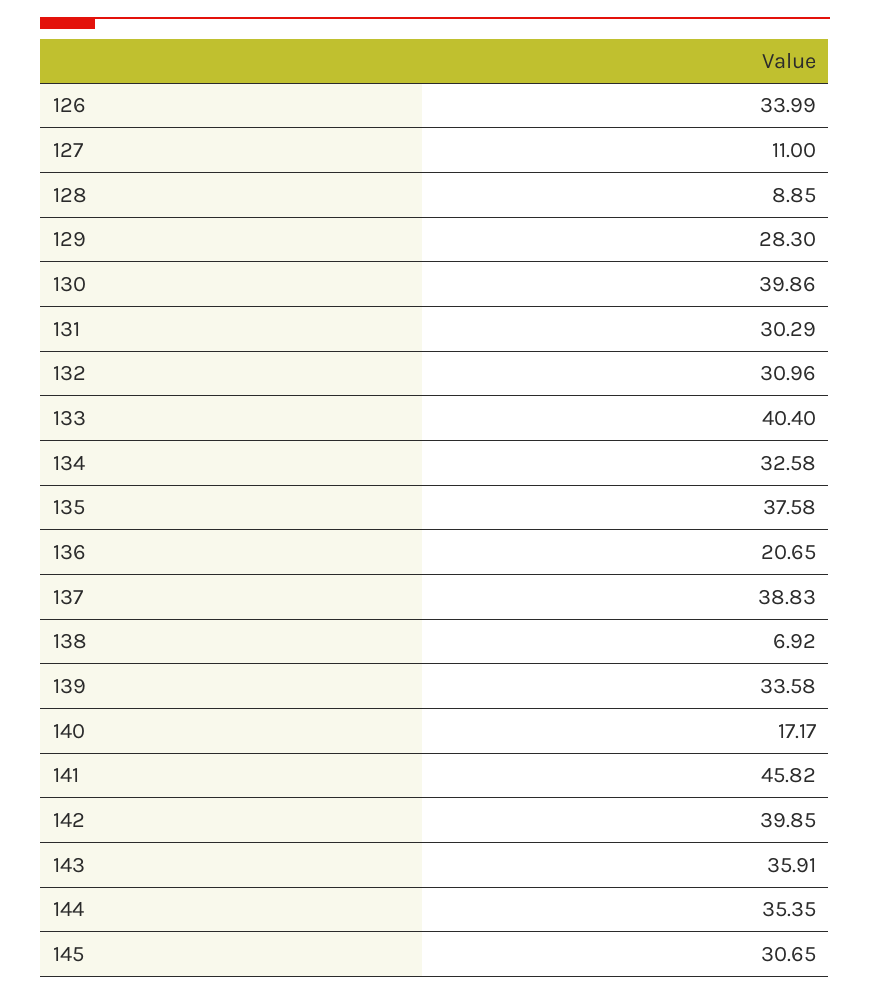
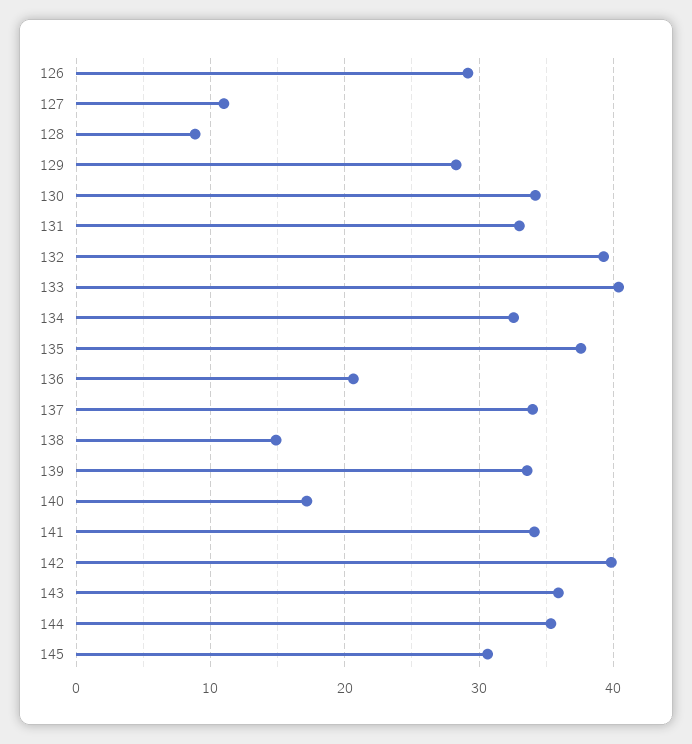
  {
-   "126": 33.99,
+   "126": 29,
    "127": 11,
    "128": 8.85,
    "129": 28.3,
-   "130": 39.86,
+   "130": 34,
-   "131": 30.29,
+   "131": 33,
-   "132": 30.96,
+   "132": 39,
    "133": 40.4,
    "134": 32.58,
    "135": 37.58,
    "136": 20.65,
-   "137": 38.83,
+   "137": 34,
-   "138": 6.92,
+   "138": 15,
    "139": 33.58,
    "140": 17.17,
-   "141": 45.82,
+   "141": 34,
    "142": 39.85,
    "143": 35.91,
    "144": 35.35,
    "145": 30.65
  }

